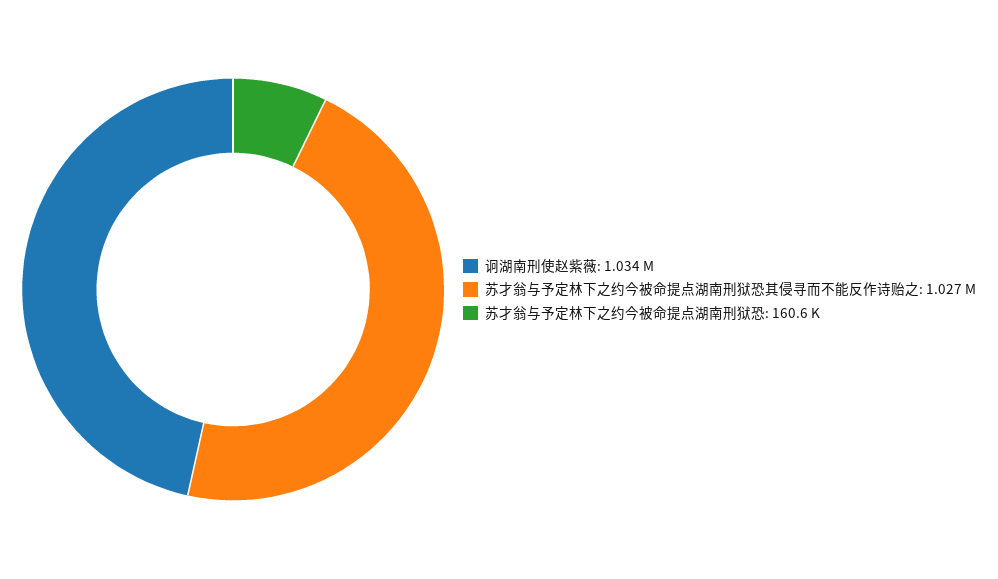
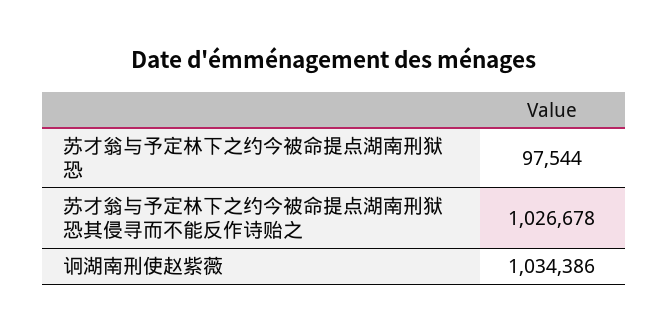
  {
    "诇湖南刑使赵紫薇": 1034386,
    "苏才翁与予定林下之约今被命提点湖南刑狱恐其侵寻而不能反作诗贻之": 1026678,
-   "苏才翁与予定林下之约今被命提点湖南刑狱恐": 160600
+   "苏才翁与予定林下之约今被命提点湖南刑狱恐": 97544
  }

